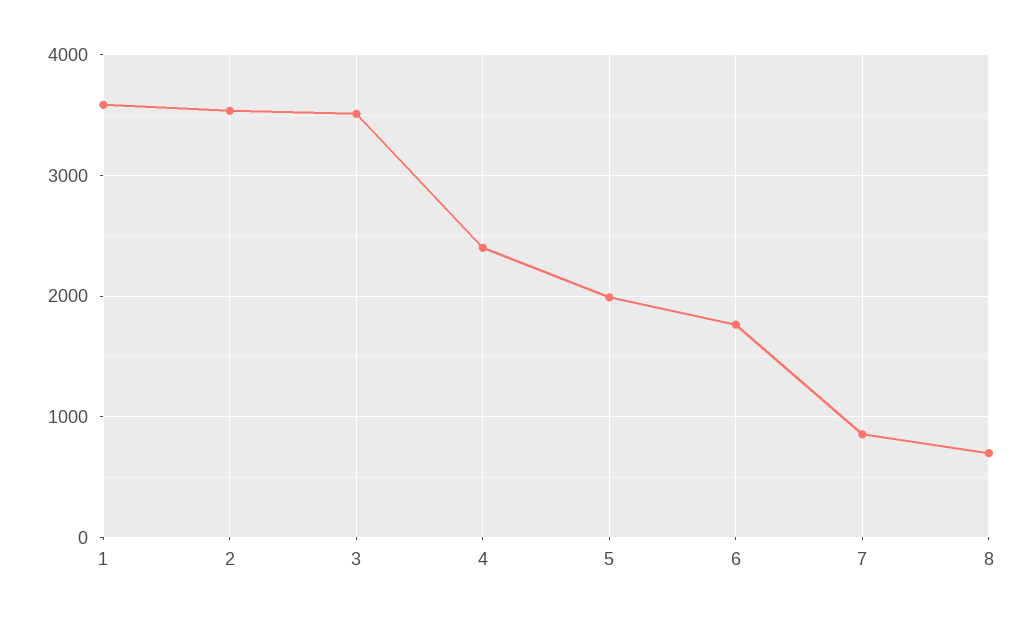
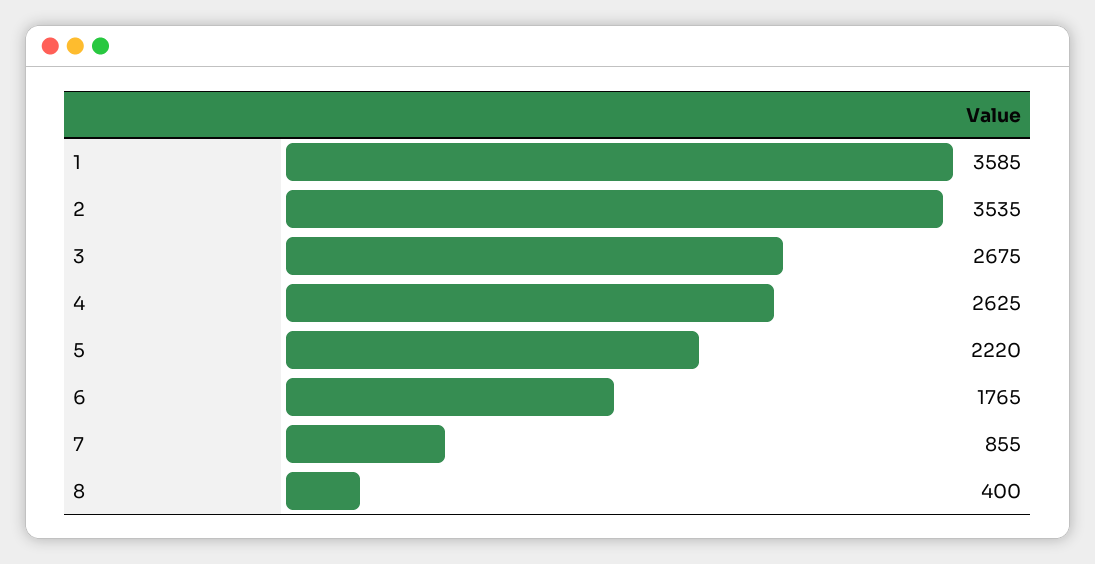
  {
    "1": 3585,
    "2": 3535,
-   "3": 3500,
+   "3": 2675,
-   "4": 2400,
+   "4": 2625,
-   "5": 2000,
+   "5": 2220,
    "6": 1765,
    "7": 855,
-   "8": 700
+   "8": 400
  }

